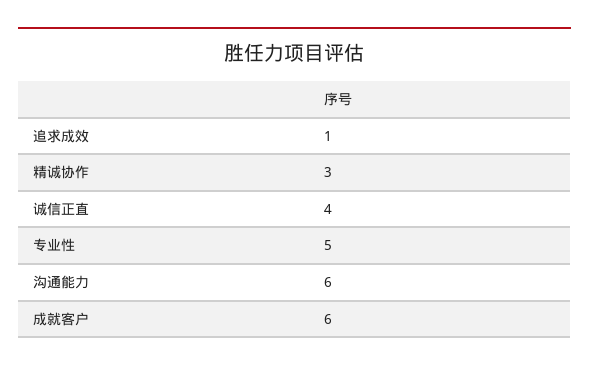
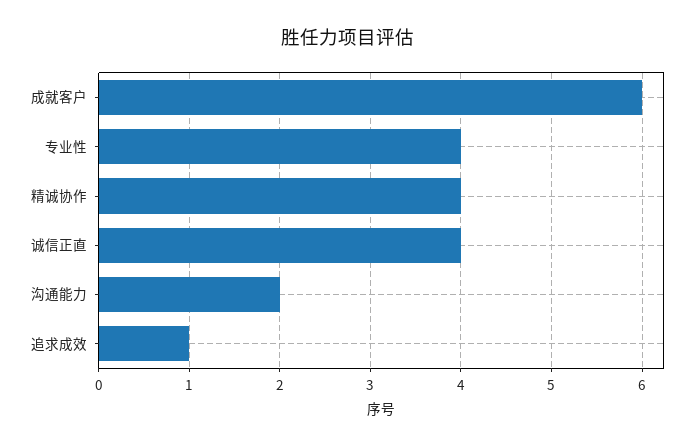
  {
    "追求成效": 1,
-   "精诚协作": 3,
+   "精诚协作": 4,
    "诚信正直": 4,
-   "专业性": 5,
+   "专业性": 4,
-   "沟通能力": 6,
+   "沟通能力": 2,
    "成就客户": 6
  }

